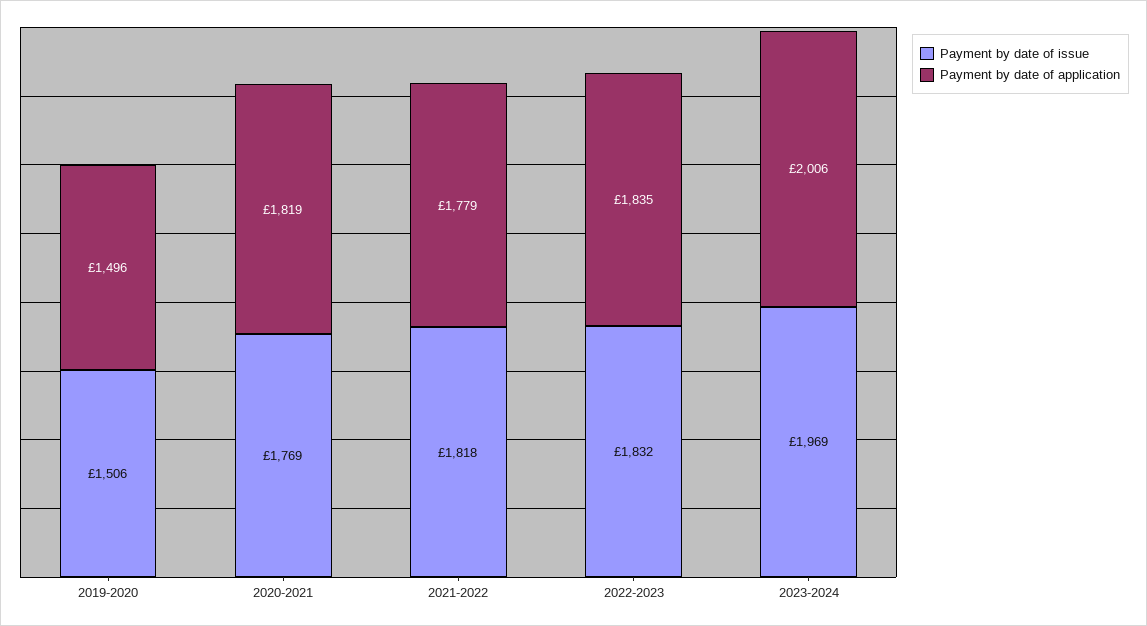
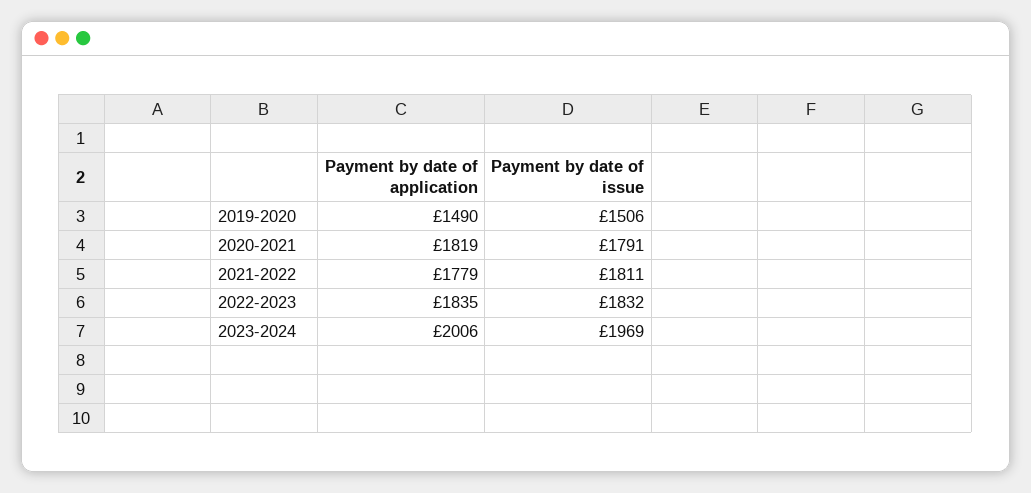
  {
    "Payment by date of issue": {
      "2019-2020": 1506,
-     "2020-2021": 1769,
+     "2020-2021": 1791,
-     "2021-2022": 1818,
+     "2021-2022": 1811,
      "2022-2023": 1832,
      "2023-2024": 1969
    },
    "Payment by date of application": {
-     "2019-2020": 1496,
+     "2019-2020": 1490,
      "2020-2021": 1819,
      "2021-2022": 1779,
      "2022-2023": 1835,
      "2023-2024": 2006
    }
  }

